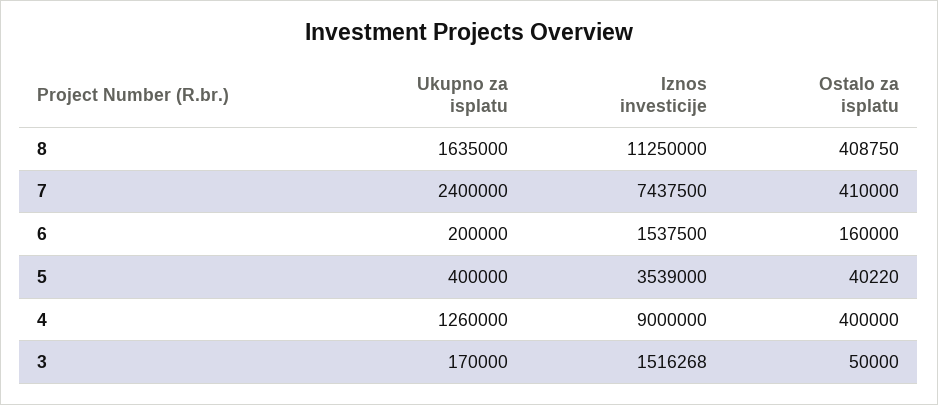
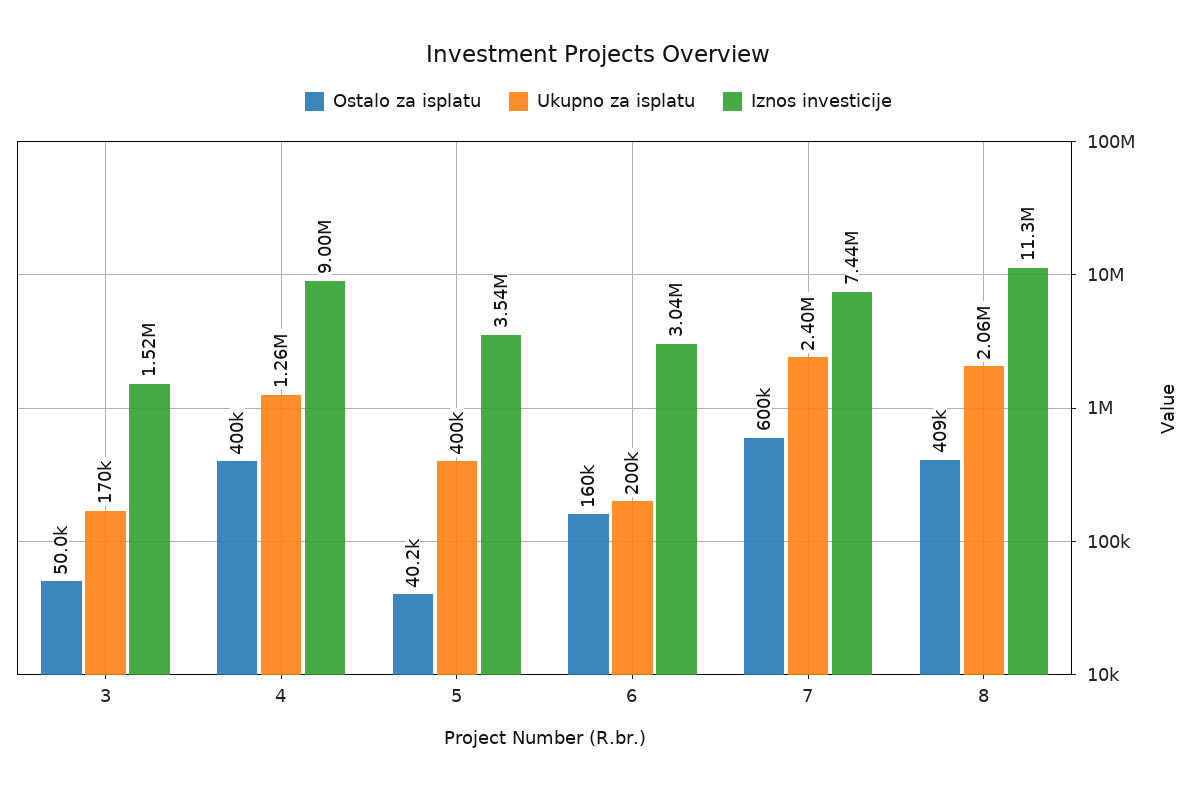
  {
    "Ukupno za isplatu": {
-     "8": 1635000,
+     "8": 2060000,
      "7": 2400000,
      "6": 200000,
      "5": 400000,
      "4": 1260000,
      "3": 170000
    },
    "Iznos investicije": {
      "8": 11250000,
      "7": 7437500,
-     "6": 1537500,
+     "6": 3040000,
      "5": 3539000,
      "4": 9000000,
      "3": 1516268
    },
    "Ostalo za isplatu": {
      "8": 408750,
-     "7": 410000,
+     "7": 600000,
      "6": 160000,
      "5": 40220,
      "4": 400000,
      "3": 50000
    }
  }

